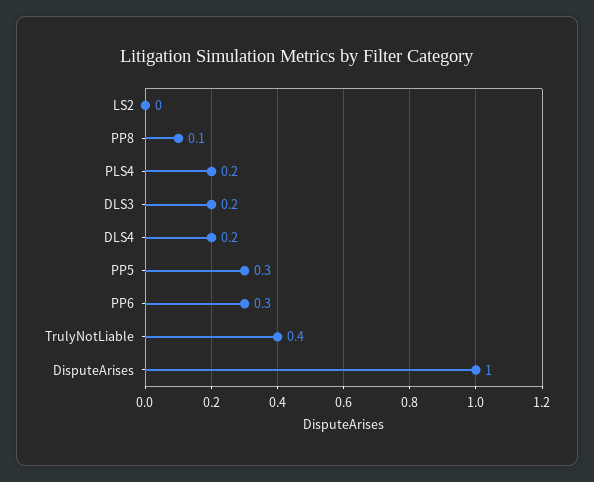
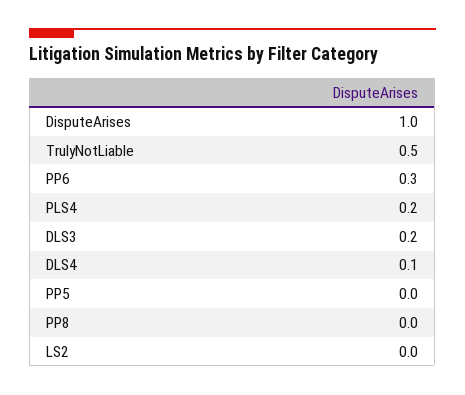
  {
    "LS2": 0,
-   "PP8": 0.1,
+   "PP8": 0,
    "PLS4": 0.2,
    "DLS3": 0.2,
-   "DLS4": 0.2,
+   "DLS4": 0.1,
-   "PP5": 0.3,
+   "PP5": 0,
    "PP6": 0.3,
-   "TrulyNotLiable": 0.4,
+   "TrulyNotLiable": 0.5,
    "DisputeArises": 1
  }

